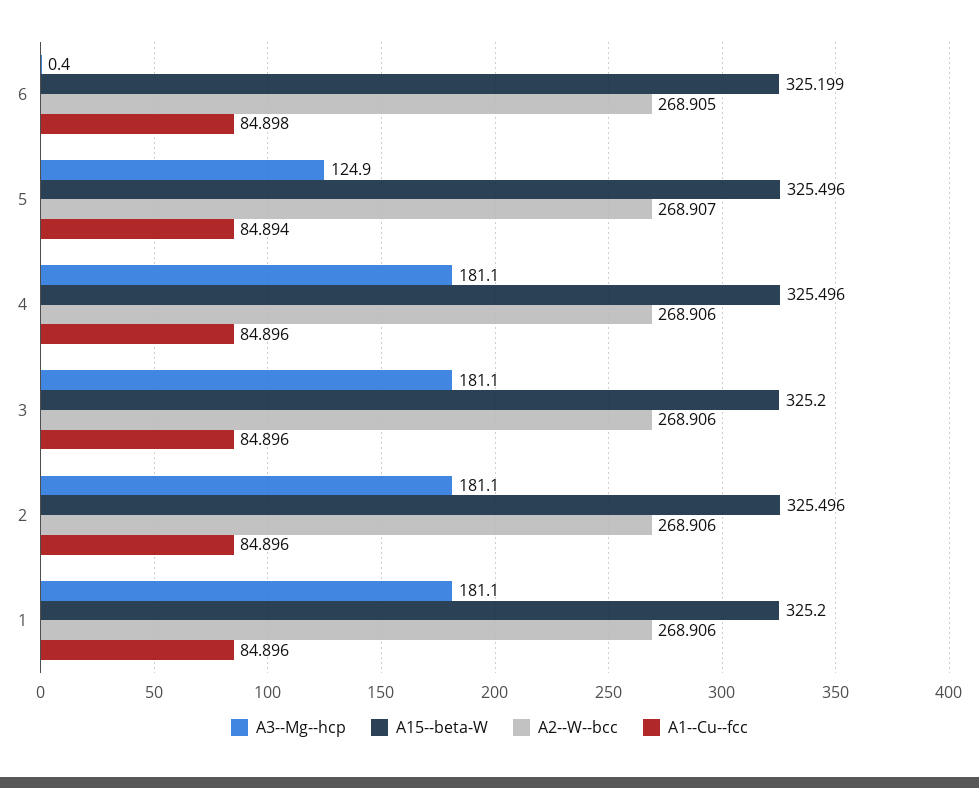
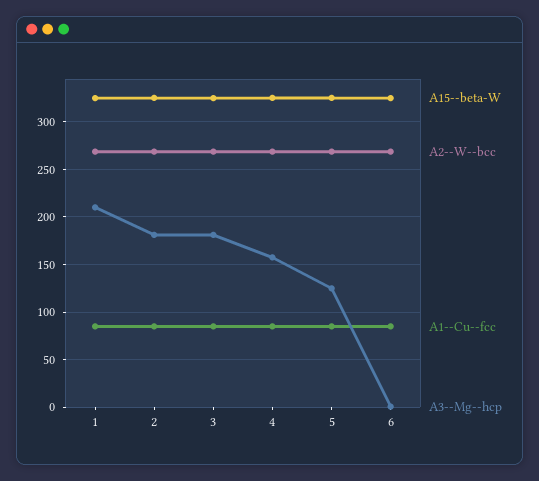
  {
    "A3--Mg--hcp": {
      "6": 0.4,
      "5": 124.9,
-     "4": 181.1,
+     "4": 160,
      "3": 181.1,
      "2": 181.1,
-     "1": 181.1
+     "1": 210
    },
    "A15--beta-W": {
      "6": 325.199,
      "5": 325.496,
      "4": 325.496,
      "3": 325.2,
      "2": 325.496,
      "1": 325.2
    },
    "A2--W--bcc": {
      "6": 268.905,
      "5": 268.907,
      "4": 268.906,
      "3": 268.906,
      "2": 268.906,
      "1": 268.906
    },
    "A1--Cu--fcc": {
      "6": 84.898,
      "5": 84.894,
      "4": 84.896,
      "3": 84.896,
      "2": 84.896,
      "1": 84.896
    }
  }

